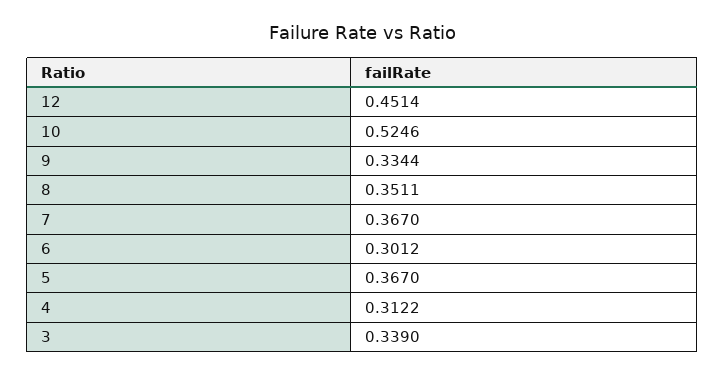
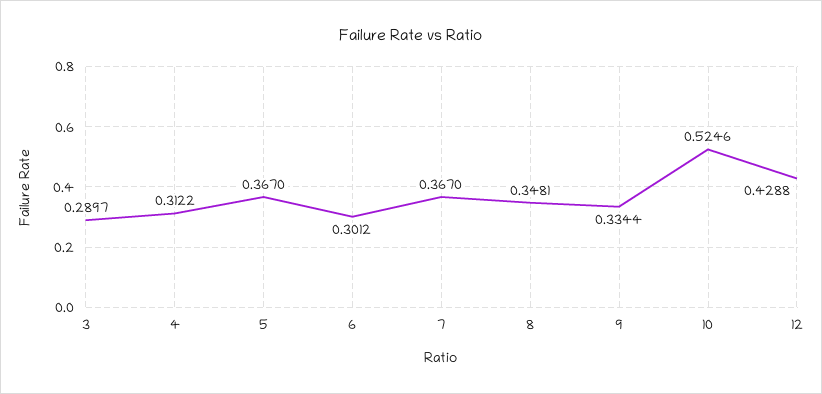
  {
-   "12": 0.4514,
+   "12": 0.4288,
    "10": 0.5246,
    "9": 0.3344,
-   "8": 0.3511,
+   "8": 0.3481,
    "7": 0.367,
    "6": 0.3012,
    "5": 0.367,
    "4": 0.3122,
-   "3": 0.339
+   "3": 0.2897
  }

